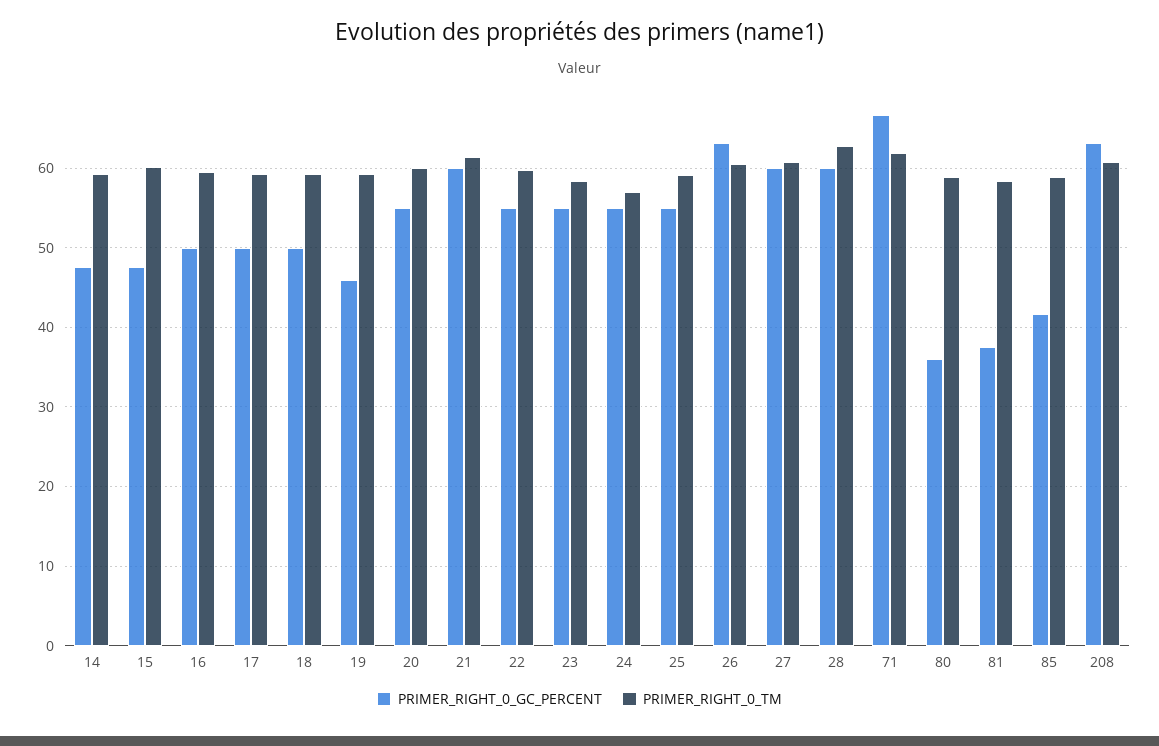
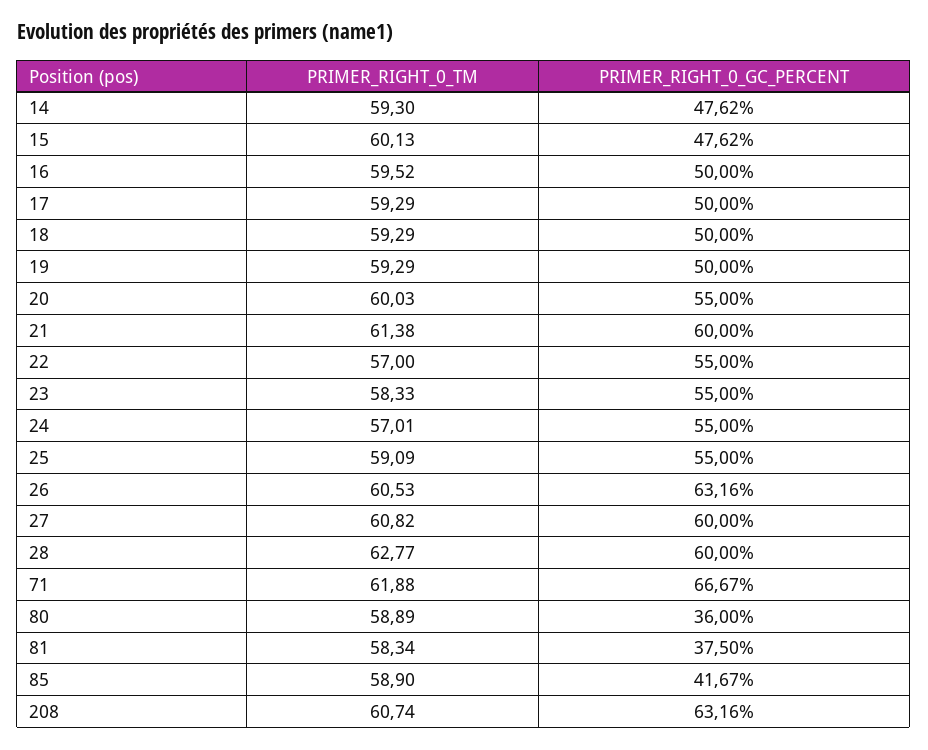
  {
    "PRIMER_RIGHT_0_GC_PERCENT": {
      "14": 47.62,
      "15": 47.62,
      "16": 50,
      "17": 50,
      "18": 50,
-     "19": 46,
+     "19": 50,
      "20": 55,
      "21": 60,
      "22": 55,
      "23": 55,
      "24": 55,
      "25": 55,
      "26": 63.16,
      "27": 60,
      "28": 60,
      "71": 66.67,
      "80": 36,
      "81": 37.5,
      "85": 41.67,
      "208": 63.16
    },
    "PRIMER_RIGHT_0_TM": {
      "14": 59.3,
      "15": 60.13,
      "16": 59.52,
      "17": 59.29,
      "18": 59.29,
      "19": 59.29,
      "20": 60.03,
      "21": 61.38,
-     "22": 60,
+     "22": 57,
      "23": 58.33,
      "24": 57.01,
      "25": 59.09,
      "26": 60.53,
      "27": 60.82,
      "28": 62.77,
      "71": 61.88,
      "80": 58.89,
      "81": 58.34,
      "85": 58.9,
      "208": 60.74
    }
  }

